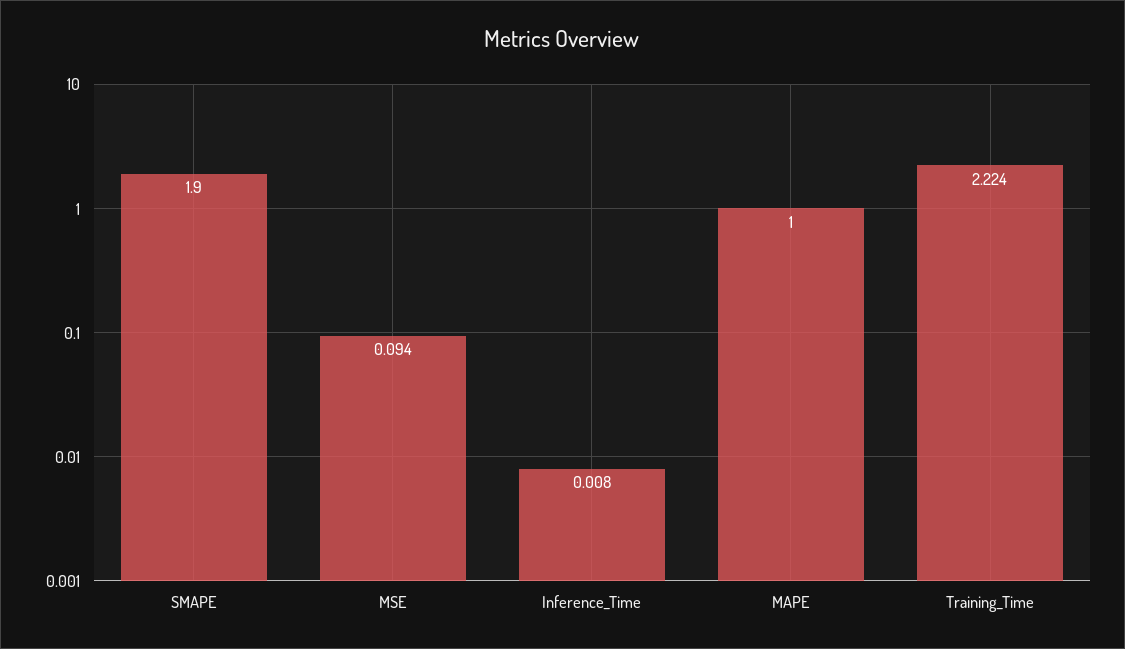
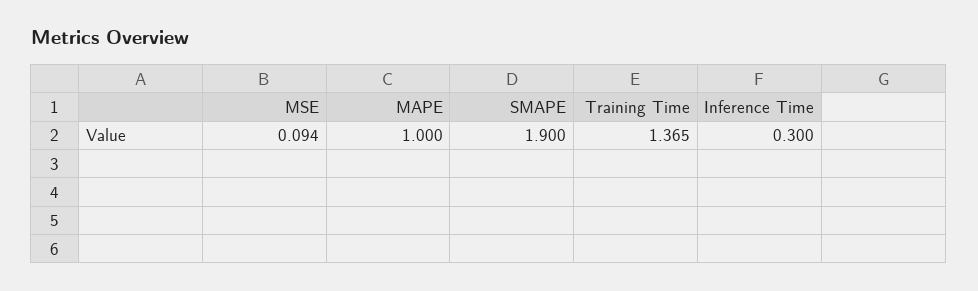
  {
    "SMAPE": 1.9,
    "MSE": 0.094,
-   "Inference_Time": 0.008,
+   "Inference_Time": 0.3,
    "MAPE": 1,
-   "Training_Time": 2.224
+   "Training_Time": 1.365
  }

